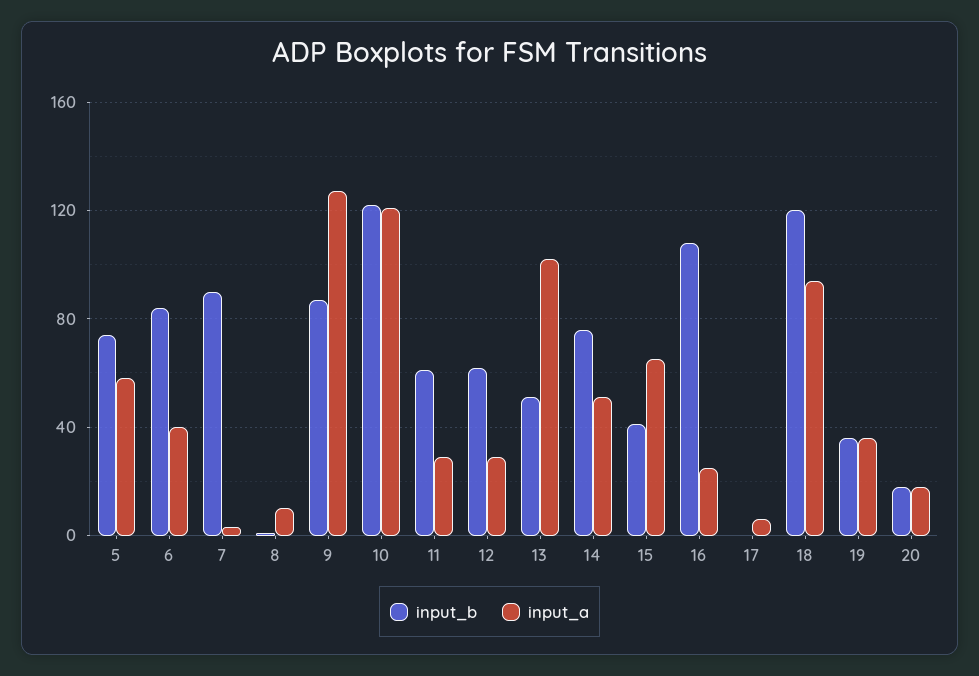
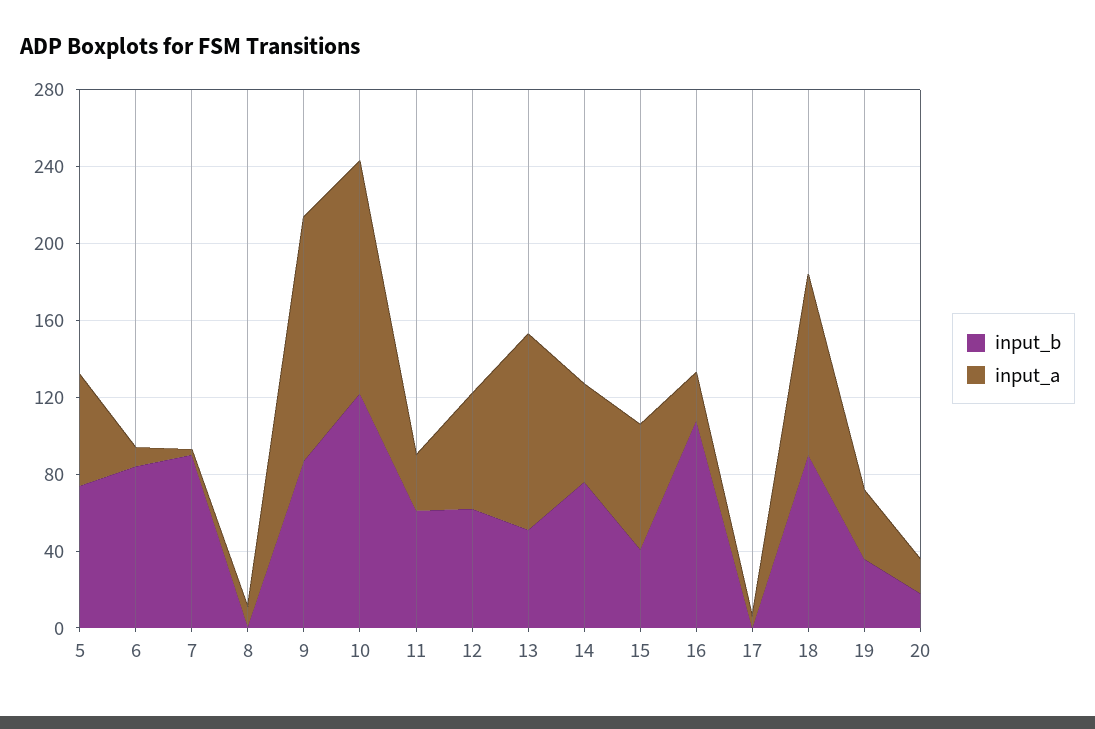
  {
    "input_b": {
      "5": 75,
      "6": 85,
      "7": 90,
      "8": 0,
      "9": 85,
      "10": 120,
      "11": 60,
      "12": 60,
      "13": 50,
      "14": 75,
      "15": 40,
      "16": 110,
      "17": 0,
-     "18": 120,
+     "18": 90,
      "19": 35,
      "20": 20
    },
    "input_a": {
      "5": 60,
-     "6": 40,
+     "6": 10,
      "7": 5,
      "8": 10,
      "9": 125,
      "10": 120,
      "11": 30,
-     "12": 30,
+     "12": 60,
      "13": 100,
      "14": 50,
      "15": 65,
      "16": 25,
      "17": 5,
      "18": 95,
      "19": 35,
      "20": 20
    }
  }

